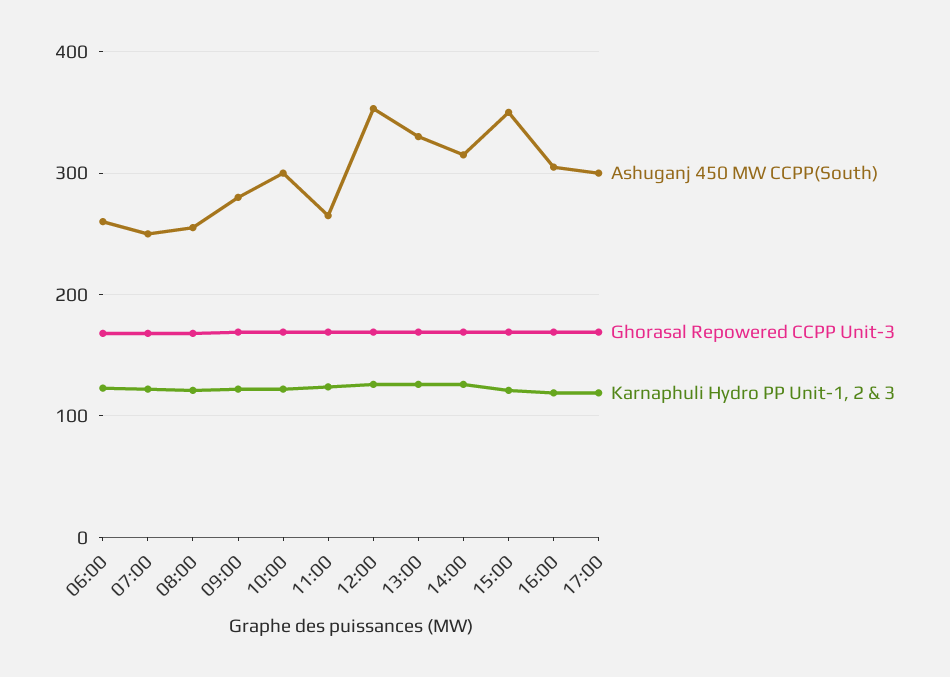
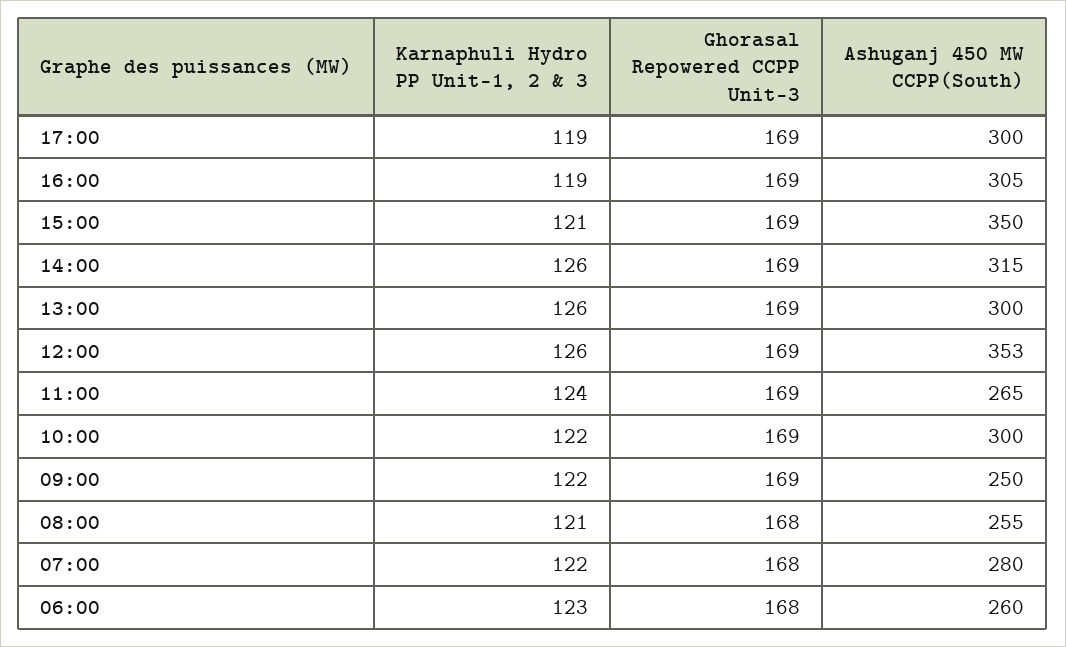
  {
    "Ashuganj 450 MW CCPP(South)": {
      "06:00": 260,
-     "07:00": 250,
+     "07:00": 280,
      "08:00": 255,
-     "09:00": 280,
+     "09:00": 250,
      "10:00": 300,
      "11:00": 265,
      "12:00": 353,
-     "13:00": 330,
+     "13:00": 300,
      "14:00": 315,
      "15:00": 350,
      "16:00": 305,
      "17:00": 300
    },
    "Ghorasal Repowered CCPP Unit-3": {
      "06:00": 168,
      "07:00": 168,
      "08:00": 168,
      "09:00": 169,
      "10:00": 169,
      "11:00": 169,
      "12:00": 169,
      "13:00": 169,
      "14:00": 169,
      "15:00": 169,
      "16:00": 169,
      "17:00": 169
    },
    "Karnaphuli Hydro PP Unit-1, 2 & 3": {
      "06:00": 123,
      "07:00": 122,
      "08:00": 121,
      "09:00": 122,
      "10:00": 122,
      "11:00": 124,
      "12:00": 126,
      "13:00": 126,
      "14:00": 126,
      "15:00": 121,
      "16:00": 119,
      "17:00": 119
    }
  }

